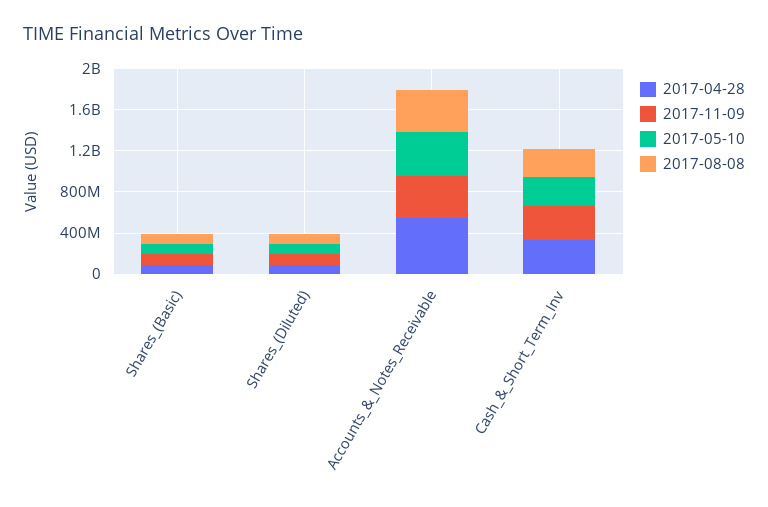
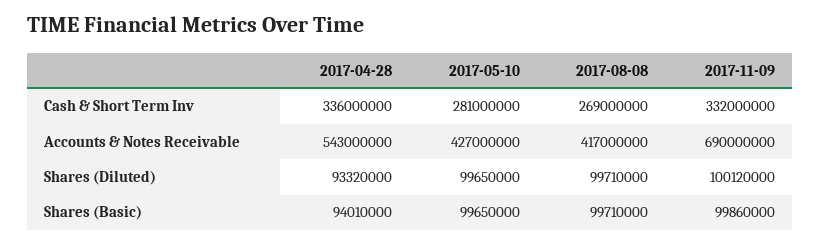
  {
    "2017-04-28": {
      "Shares_(Basic)": 94010000,
      "Shares_(Diluted)": 93320000,
      "Accounts_&_Notes_Receivable": 543000000,
      "Cash_&_Short_Term_Inv": 336000000
    },
    "2017-11-09": {
      "Shares_(Basic)": 99860000,
      "Shares_(Diluted)": 100120000,
-     "Accounts_&_Notes_Receivable": 400000000,
+     "Accounts_&_Notes_Receivable": 690000000,
      "Cash_&_Short_Term_Inv": 332000000
    },
    "2017-05-10": {
      "Shares_(Basic)": 99650000,
      "Shares_(Diluted)": 99650000,
      "Accounts_&_Notes_Receivable": 427000000,
      "Cash_&_Short_Term_Inv": 281000000
    },
    "2017-08-08": {
      "Shares_(Basic)": 99710000,
      "Shares_(Diluted)": 99710000,
      "Accounts_&_Notes_Receivable": 417000000,
      "Cash_&_Short_Term_Inv": 269000000
    }
  }

